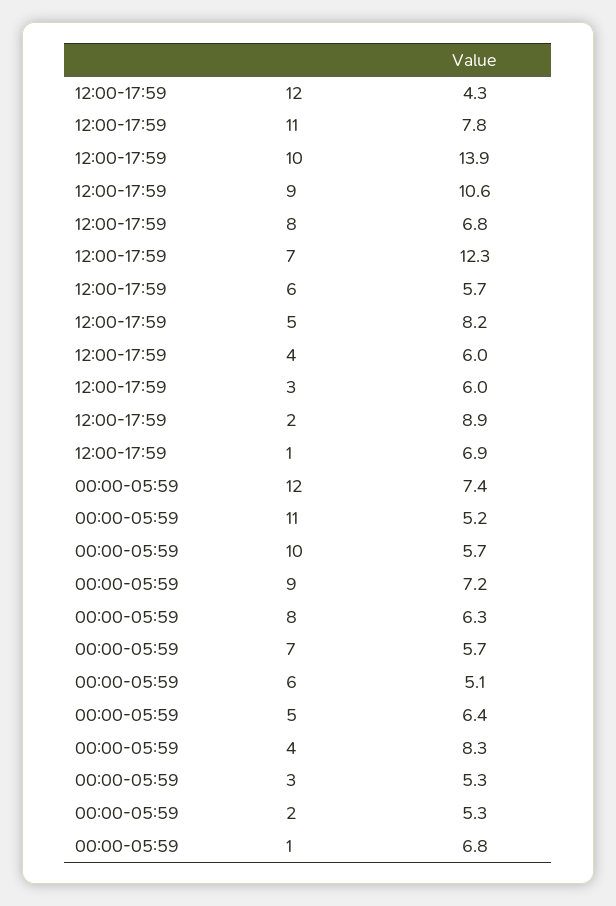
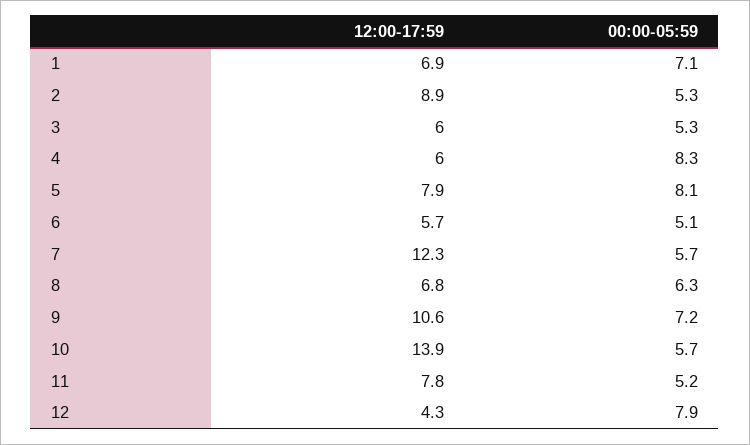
  {
    "12:00-17:59": {
      "12": 4.3,
      "11": 7.8,
      "10": 13.9,
      "9": 10.6,
      "8": 6.8,
      "7": 12.3,
      "6": 5.7,
-     "5": 8.2,
+     "5": 7.9,
      "4": 6,
      "3": 6,
      "2": 8.9,
      "1": 6.9
    },
    "00:00-05:59": {
-     "12": 7.4,
+     "12": 7.9,
      "11": 5.2,
      "10": 5.7,
      "9": 7.2,
      "8": 6.3,
      "7": 5.7,
      "6": 5.1,
-     "5": 6.4,
+     "5": 8.1,
      "4": 8.3,
      "3": 5.3,
      "2": 5.3,
-     "1": 6.8
+     "1": 7.1
    }
  }

